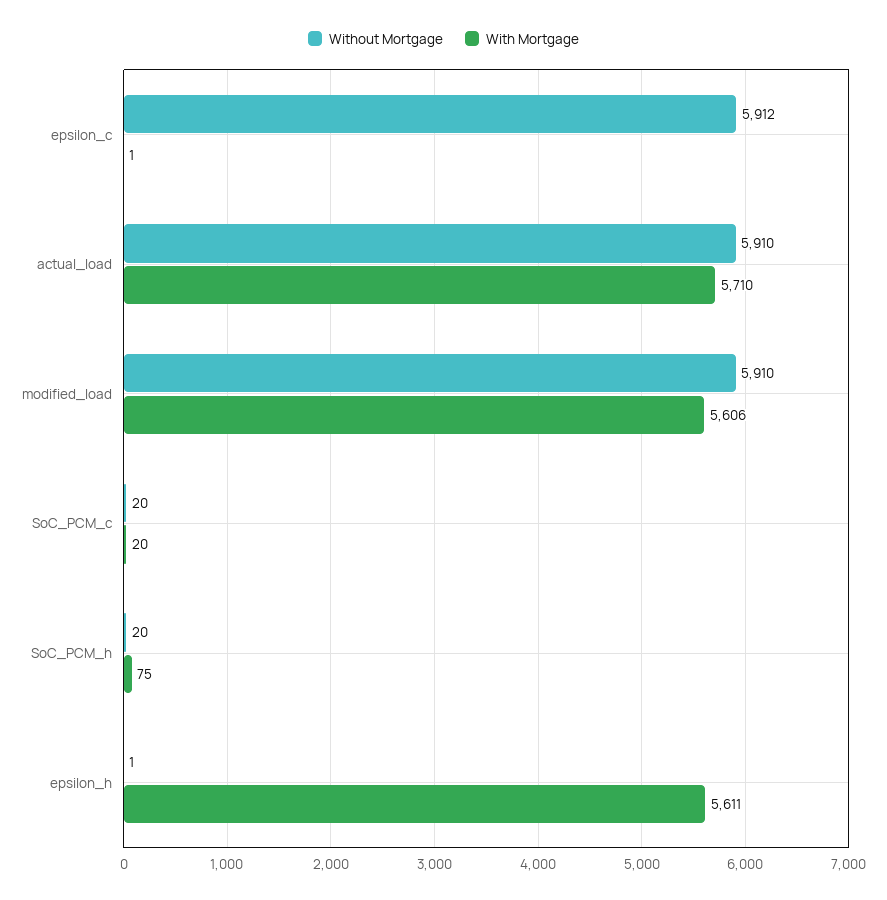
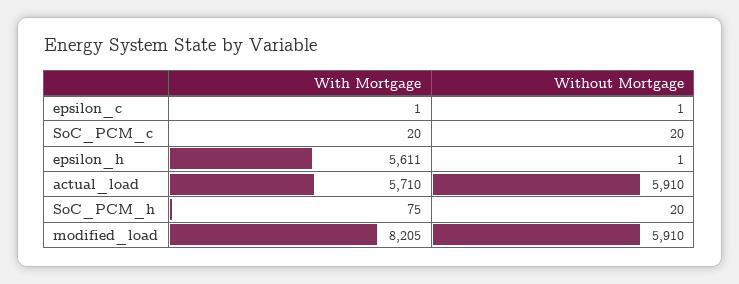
  {
    "Without Mortgage": {
-     "epsilon_c": 5912,
+     "epsilon_c": 1,
      "actual_load": 5910,
      "modified_load": 5910,
      "SoC_PCM_c": 20,
      "SoC_PCM_h": 20,
      "epsilon_h": 1
    },
    "With Mortgage": {
      "epsilon_c": 1,
      "actual_load": 5710,
-     "modified_load": 5606,
+     "modified_load": 8205,
      "SoC_PCM_c": 20,
      "SoC_PCM_h": 75,
      "epsilon_h": 5611
    }
  }

